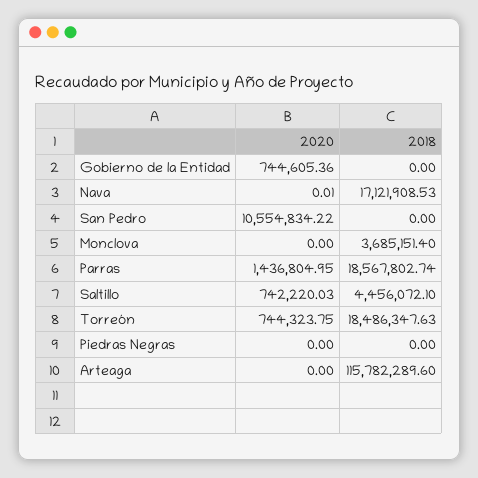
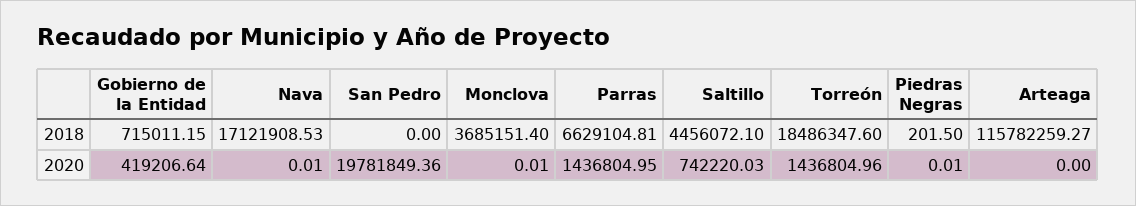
  {
    "2020": {
-     "Gobierno de la Entidad": 744605.36,
+     "Gobierno de la Entidad": 419206.64,
      "Nava": 0.01,
-     "San Pedro": 10554834.22,
+     "San Pedro": 19781849.36,
-     "Monclova": 0,
+     "Monclova": 0.01,
      "Parras": 1436804.95,
      "Saltillo": 742220.03,
-     "Torreón": 744323.75,
+     "Torreón": 1436804.96,
-     "Piedras Negras": 0,
+     "Piedras Negras": 0.01,
      "Arteaga": 0
    },
    "2018": {
-     "Gobierno de la Entidad": 0,
+     "Gobierno de la Entidad": 715011.15,
      "Nava": 17121908.53,
      "San Pedro": 0,
      "Monclova": 3685151.4,
-     "Parras": 18567802.74,
+     "Parras": 6629104.81,
      "Saltillo": 4456072.1,
-     "Torreón": 18486347.63,
+     "Torreón": 18486347.6,
-     "Piedras Negras": 0,
+     "Piedras Negras": 201.5,
-     "Arteaga": 115782289.6
+     "Arteaga": 115782259.27
    }
  }

